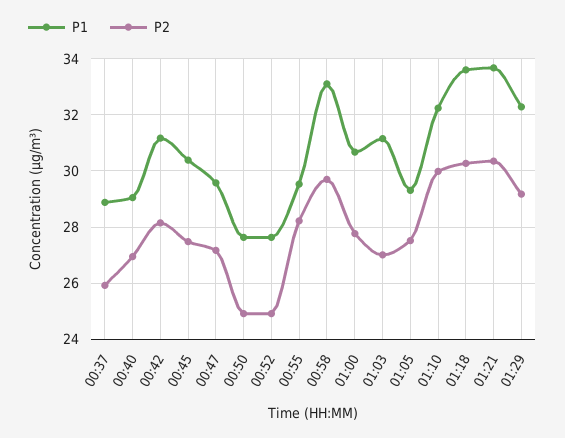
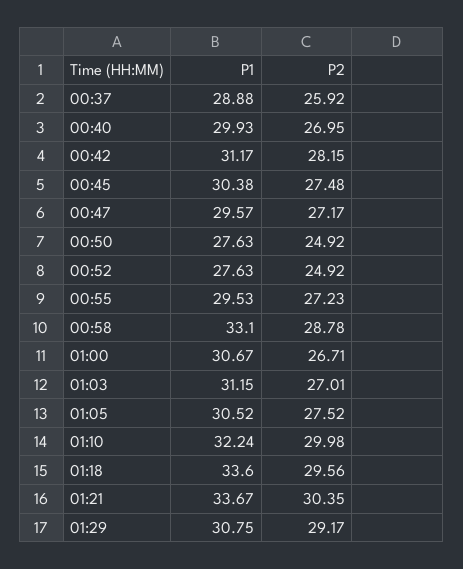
  {
    "P1": {
      "00:37": 28.88,
-     "00:40": 29,
+     "00:40": 29.93,
      "00:42": 31.17,
      "00:45": 30.38,
      "00:47": 29.57,
      "00:50": 27.63,
      "00:52": 27.63,
      "00:55": 29.53,
      "00:58": 33.1,
      "01:00": 30.67,
      "01:03": 31.15,
-     "01:05": 29.25,
+     "01:05": 30.52,
      "01:10": 32.24,
      "01:18": 33.6,
      "01:21": 33.67,
-     "01:29": 32.25
+     "01:29": 30.75
    },
    "P2": {
      "00:37": 25.92,
      "00:40": 26.95,
      "00:42": 28.15,
      "00:45": 27.48,
      "00:47": 27.17,
      "00:50": 24.92,
      "00:52": 24.92,
-     "00:55": 28.25,
+     "00:55": 27.23,
-     "00:58": 29.75,
+     "00:58": 28.78,
-     "01:00": 27.75,
+     "01:00": 26.71,
      "01:03": 27.01,
      "01:05": 27.52,
      "01:10": 29.98,
-     "01:18": 30.25,
+     "01:18": 29.56,
      "01:21": 30.35,
      "01:29": 29.17
    }
  }

